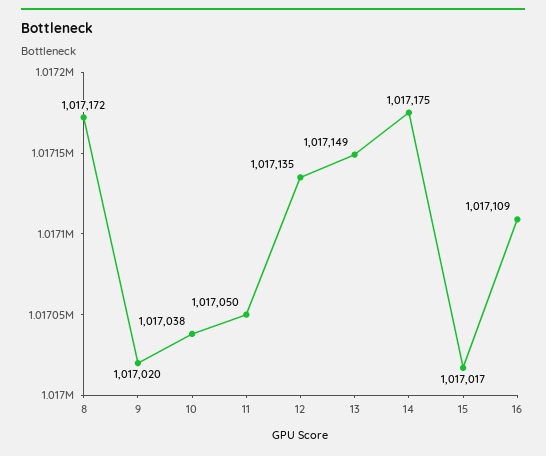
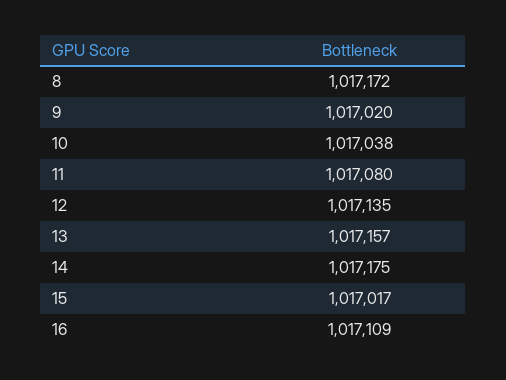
  {
    "8": 1017172,
    "9": 1017020,
    "10": 1017038,
-   "11": 1017050,
+   "11": 1017080,
    "12": 1017135,
-   "13": 1017149,
+   "13": 1017157,
    "14": 1017175,
    "15": 1017017,
    "16": 1017109
  }

